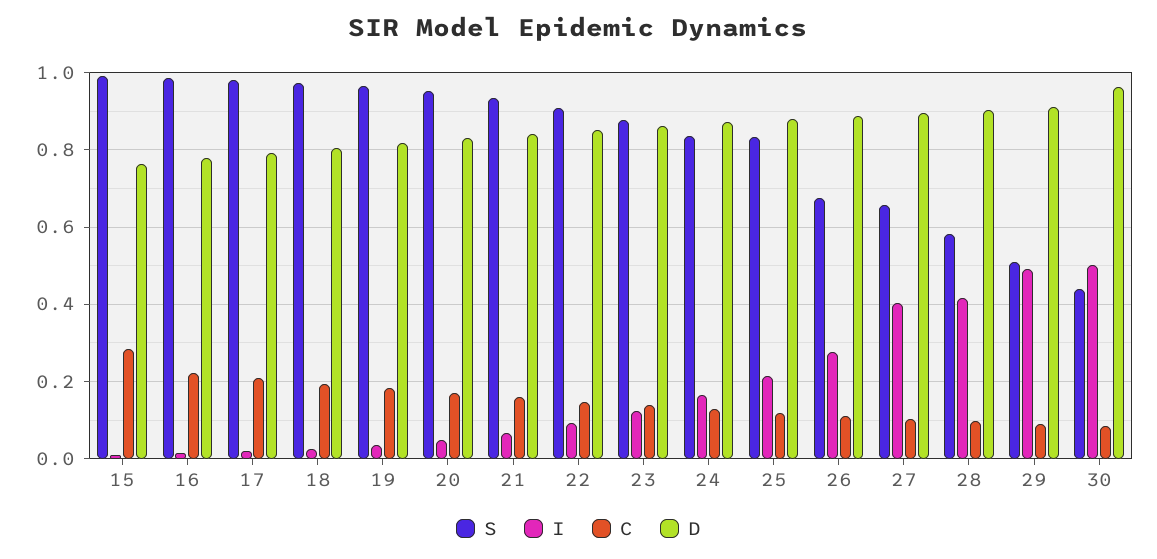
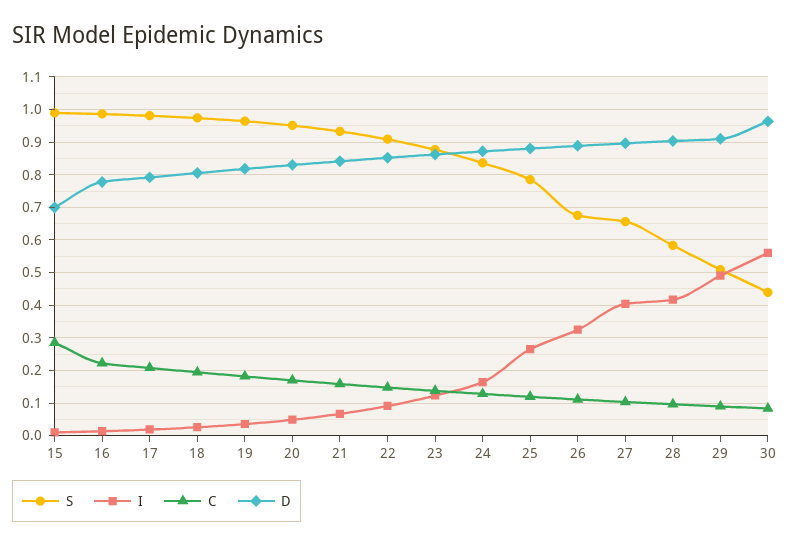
  {
    "S": {
      "15": 1,
      "16": 0.98,
      "17": 0.98,
      "18": 0.98,
      "19": 0.96,
      "20": 0.96,
      "21": 0.94,
      "22": 0.9,
      "23": 0.88,
      "24": 0.84,
-     "25": 0.84,
+     "25": 0.78,
      "26": 0.68,
      "27": 0.66,
      "28": 0.58,
      "29": 0.5,
      "30": 0.44
    },
    "I": {
      "15": 0.02,
      "16": 0.02,
      "17": 0.02,
      "18": 0.02,
      "19": 0.04,
      "20": 0.04,
      "21": 0.06,
      "22": 0.1,
      "23": 0.12,
      "24": 0.16,
-     "25": 0.22,
+     "25": 0.26,
-     "26": 0.28,
+     "26": 0.32,
      "27": 0.4,
      "28": 0.42,
      "29": 0.5,
-     "30": 0.5
+     "30": 0.56
    },
    "C": {
      "15": 0.28,
      "16": 0.22,
      "17": 0.2,
      "18": 0.2,
      "19": 0.18,
      "20": 0.16,
      "21": 0.16,
      "22": 0.14,
      "23": 0.14,
      "24": 0.12,
      "25": 0.12,
      "26": 0.12,
      "27": 0.1,
      "28": 0.1,
      "29": 0.08,
      "30": 0.08
    },
    "D": {
-     "15": 0.76,
+     "15": 0.7,
      "16": 0.78,
      "17": 0.8,
      "18": 0.8,
      "19": 0.82,
      "20": 0.84,
      "21": 0.84,
      "22": 0.86,
      "23": 0.86,
      "24": 0.88,
      "25": 0.88,
      "26": 0.88,
      "27": 0.9,
      "28": 0.9,
      "29": 0.92,
      "30": 0.96
    }
  }

